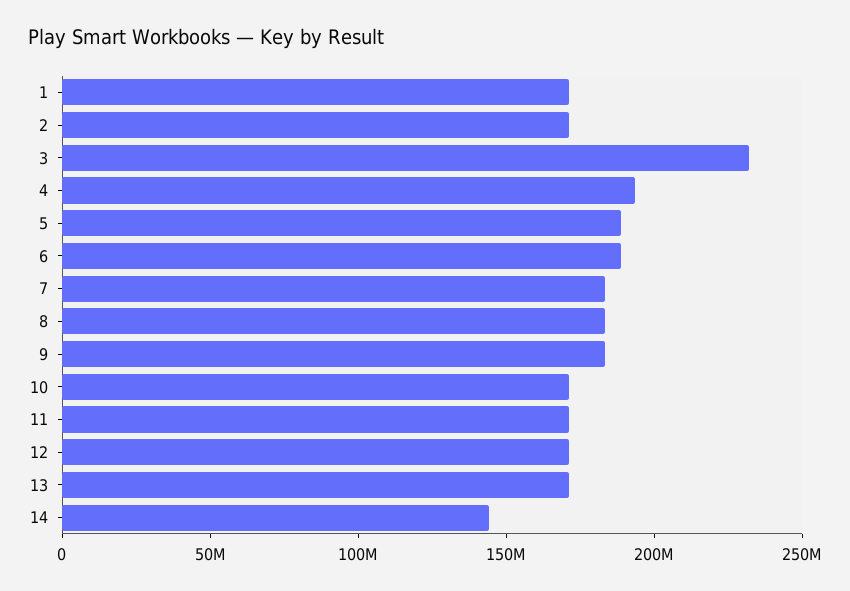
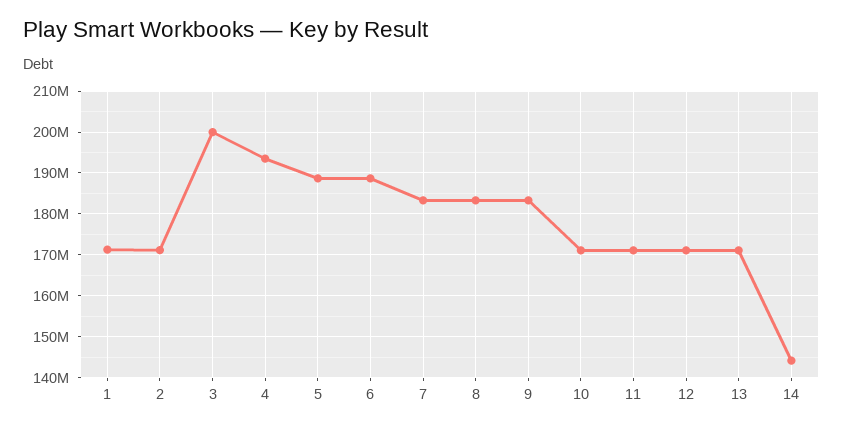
  {
    "1": 172000000,
    "2": 172000000,
-   "3": 230000000,
+   "3": 200000000,
    "4": 194000000,
    "5": 188000000,
    "6": 188000000,
    "7": 184000000,
    "8": 184000000,
    "9": 184000000,
    "10": 172000000,
    "11": 172000000,
    "12": 172000000,
    "13": 172000000,
    "14": 144000000
  }

